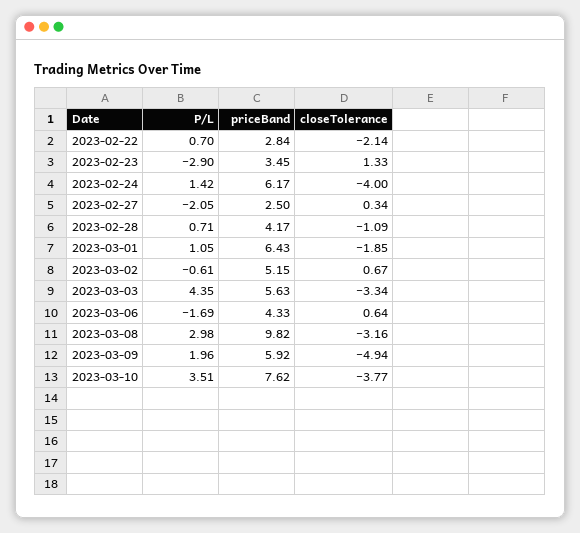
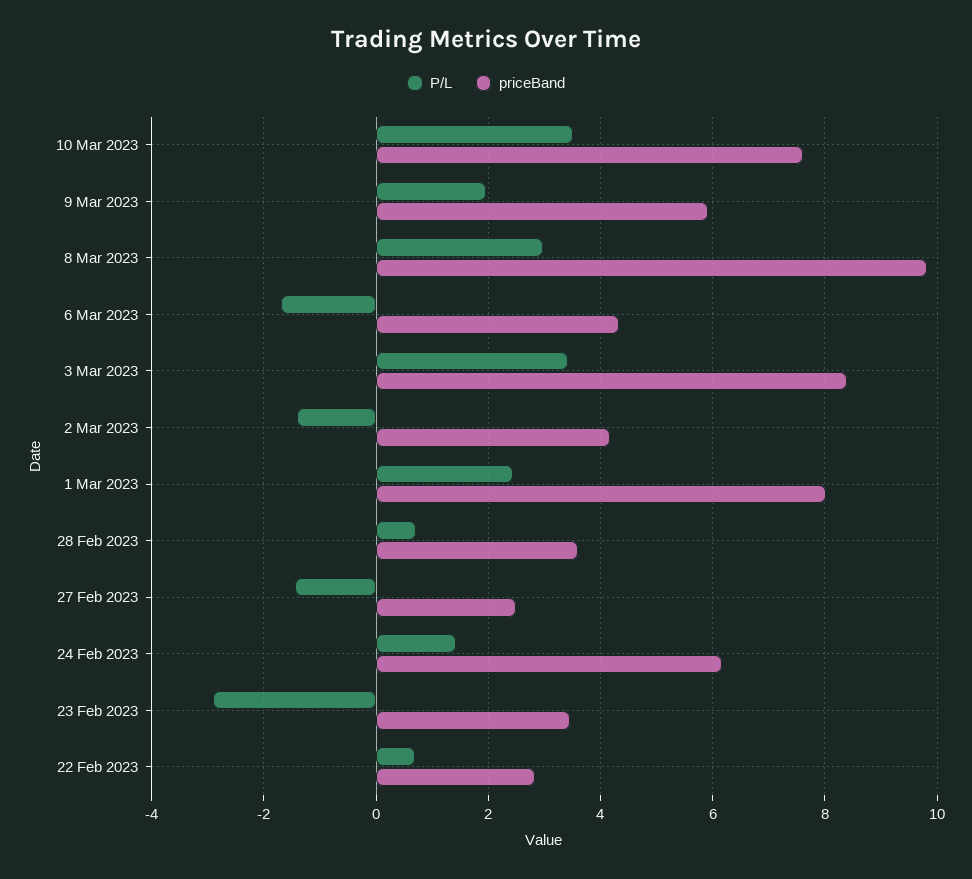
  {
    "P/L": {
      "2023-02-22": 0.7,
      "2023-02-23": -2.9,
      "2023-02-24": 1.42,
-     "2023-02-27": -2.05,
+     "2023-02-27": -1.4,
      "2023-02-28": 0.71,
-     "2023-03-01": 1.05,
+     "2023-03-01": 2.4,
-     "2023-03-02": -0.61,
+     "2023-03-02": -1.4,
-     "2023-03-03": 4.35,
+     "2023-03-03": 3.4,
      "2023-03-06": -1.69,
      "2023-03-08": 2.98,
      "2023-03-09": 1.96,
      "2023-03-10": 3.51
    },
    "priceBand": {
      "2023-02-22": 2.84,
      "2023-02-23": 3.45,
      "2023-02-24": 6.17,
      "2023-02-27": 2.5,
-     "2023-02-28": 4.17,
+     "2023-02-28": 3.6,
-     "2023-03-01": 6.43,
+     "2023-03-01": 8,
-     "2023-03-02": 5.15,
+     "2023-03-02": 4.2,
-     "2023-03-03": 5.63,
+     "2023-03-03": 8.4,
      "2023-03-06": 4.33,
      "2023-03-08": 9.82,
      "2023-03-09": 5.92,
      "2023-03-10": 7.62
-   },
+   }
-   "closeTolerance": {
-     "2023-02-22": -2.14,
-     "2023-02-23": 1.33,
-     "2023-02-24": -4,
-     "2023-02-27": 0.34,
-     "2023-02-28": -1.09,
-     "2023-03-01": -1.85,
-     "2023-03-02": 0.67,
-     "2023-03-03": -3.34,
-     "2023-03-06": 0.64,
-     "2023-03-08": -3.16,
-     "2023-03-09": -4.94,
-     "2023-03-10": -3.77
-   }
  }

